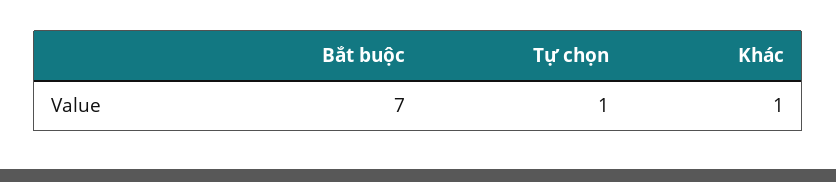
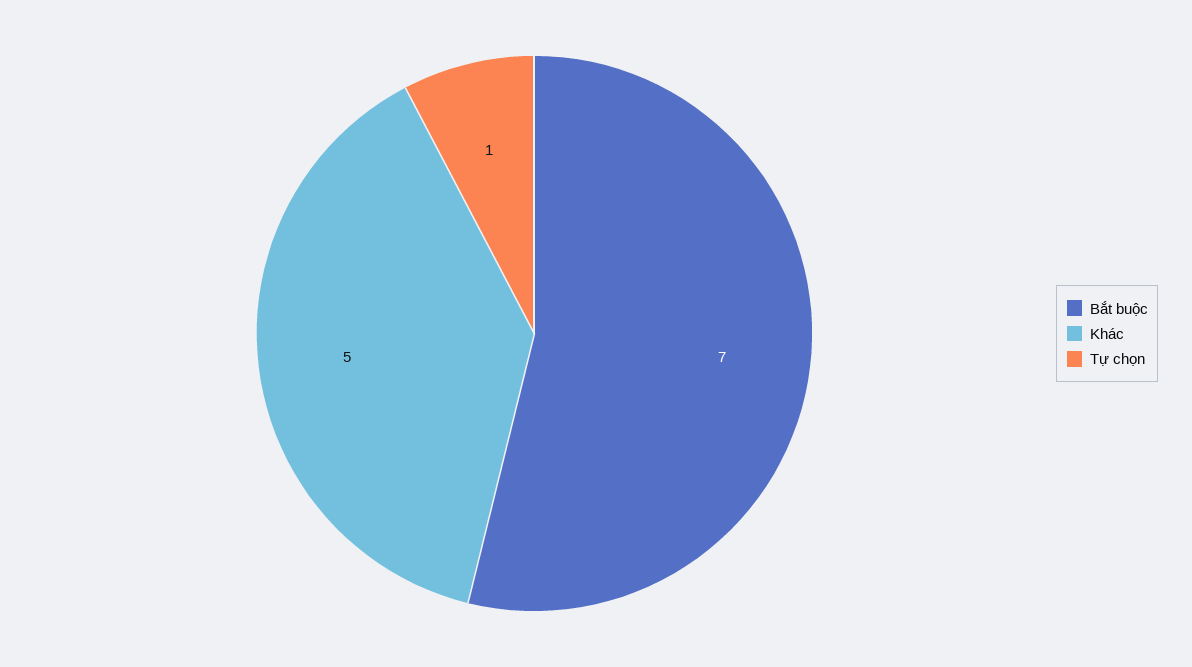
  {
    "Bắt buộc": 7,
    "Tự chọn": 1,
-   "Khác": 1
+   "Khác": 5
  }

